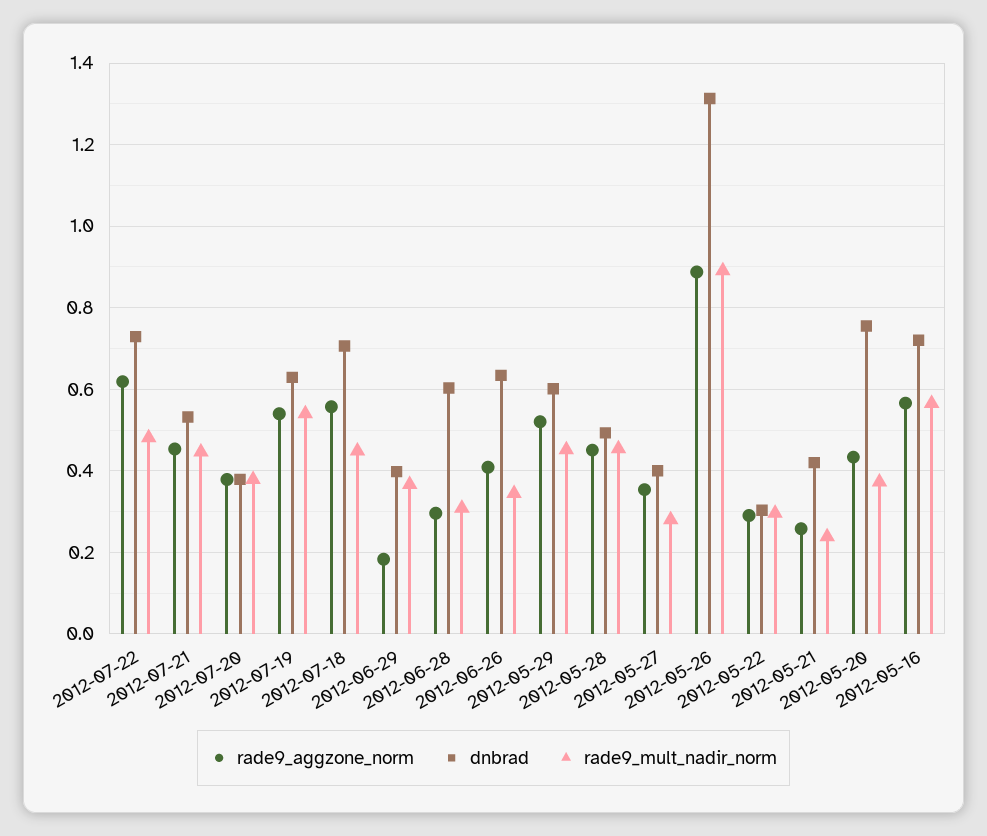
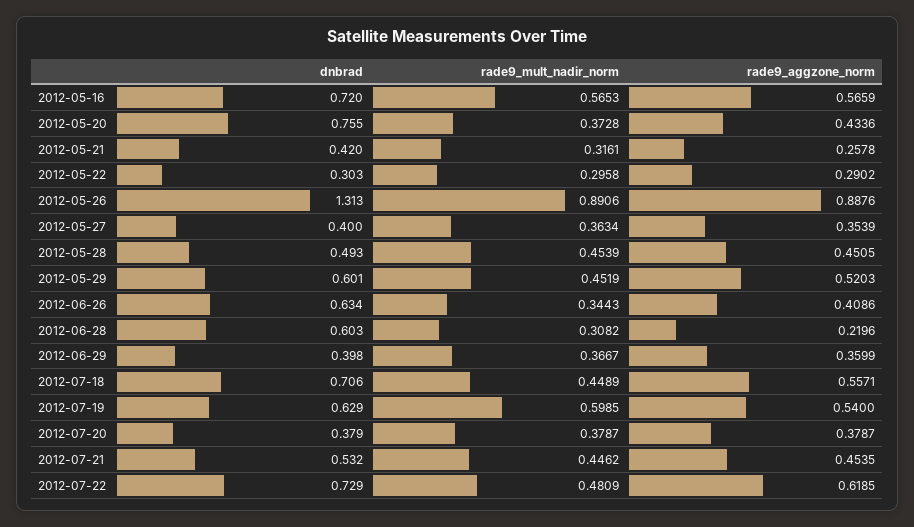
  {
    "rade9_aggzone_norm": {
      "2012-07-22": 0.6185,
      "2012-07-21": 0.4535,
      "2012-07-20": 0.3787,
      "2012-07-19": 0.54,
      "2012-07-18": 0.5571,
-     "2012-06-29": 0.18,
+     "2012-06-29": 0.3599,
-     "2012-06-28": 0.3,
+     "2012-06-28": 0.2196,
      "2012-06-26": 0.4086,
      "2012-05-29": 0.5203,
      "2012-05-28": 0.4505,
      "2012-05-27": 0.3539,
      "2012-05-26": 0.8876,
      "2012-05-22": 0.2902,
      "2012-05-21": 0.2578,
      "2012-05-20": 0.4336,
      "2012-05-16": 0.5659
    },
    "dnbrad": {
      "2012-07-22": 0.729,
      "2012-07-21": 0.532,
      "2012-07-20": 0.379,
      "2012-07-19": 0.629,
      "2012-07-18": 0.706,
      "2012-06-29": 0.398,
      "2012-06-28": 0.603,
      "2012-06-26": 0.634,
      "2012-05-29": 0.601,
      "2012-05-28": 0.493,
      "2012-05-27": 0.4,
      "2012-05-26": 1.313,
      "2012-05-22": 0.303,
      "2012-05-21": 0.42,
      "2012-05-20": 0.755,
      "2012-05-16": 0.72
    },
    "rade9_mult_nadir_norm": {
      "2012-07-22": 0.4809,
      "2012-07-21": 0.4462,
      "2012-07-20": 0.3787,
-     "2012-07-19": 0.54,
+     "2012-07-19": 0.5985,
      "2012-07-18": 0.4489,
      "2012-06-29": 0.3667,
      "2012-06-28": 0.3082,
      "2012-06-26": 0.3443,
      "2012-05-29": 0.4519,
      "2012-05-28": 0.4539,
-     "2012-05-27": 0.28,
+     "2012-05-27": 0.3634,
      "2012-05-26": 0.8906,
      "2012-05-22": 0.2958,
-     "2012-05-21": 0.24,
+     "2012-05-21": 0.3161,
      "2012-05-20": 0.3728,
      "2012-05-16": 0.5653
    }
  }

